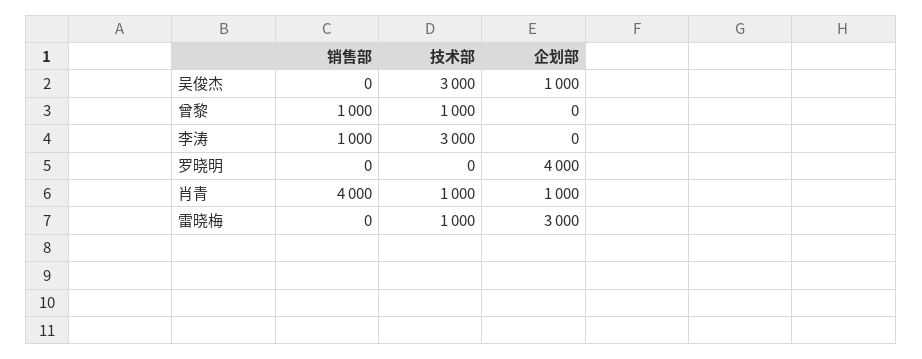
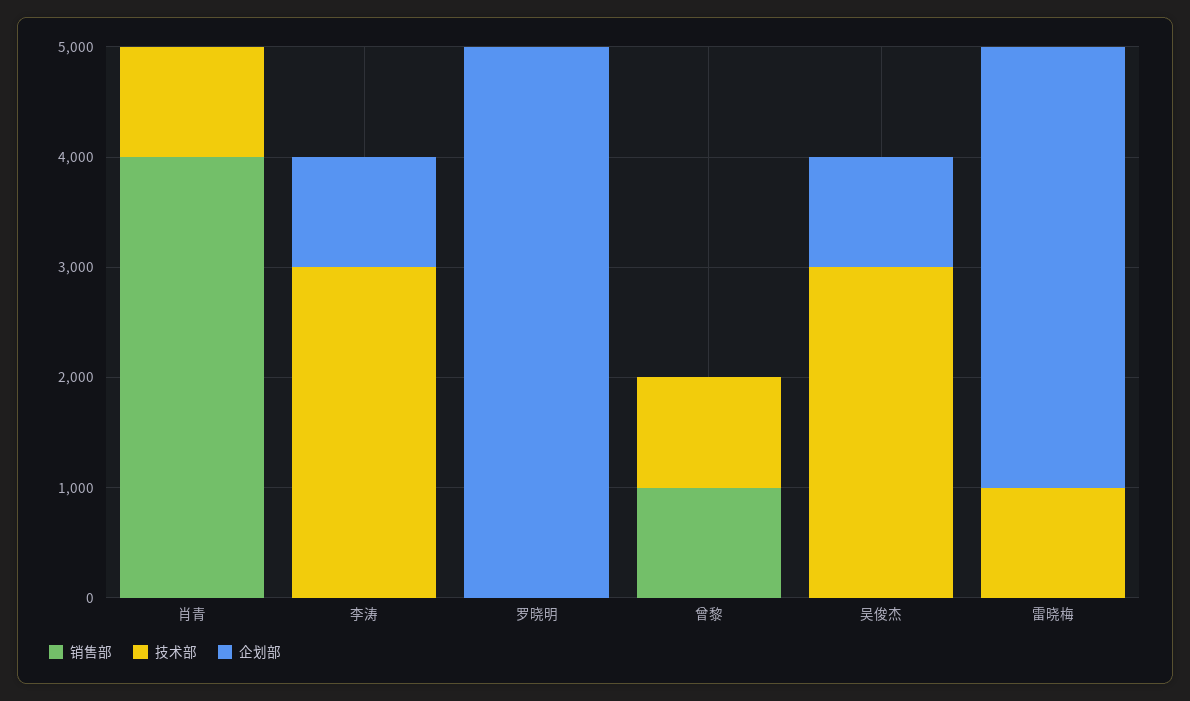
  {
    "销售部": {
      "吴俊杰": 0,
      "曾黎": 1000,
-     "李涛": 1000,
+     "李涛": 0,
      "罗晓明": 0,
      "肖青": 4000,
      "雷晓梅": 0
    },
    "技术部": {
      "吴俊杰": 3000,
      "曾黎": 1000,
      "李涛": 3000,
      "罗晓明": 0,
      "肖青": 1000,
      "雷晓梅": 1000
    },
    "企划部": {
      "吴俊杰": 1000,
      "曾黎": 0,
-     "李涛": 0,
+     "李涛": 1000,
-     "罗晓明": 4000,
+     "罗晓明": 5000,
-     "肖青": 1000,
+     "肖青": 0,
-     "雷晓梅": 3000
+     "雷晓梅": 4000
    }
  }

